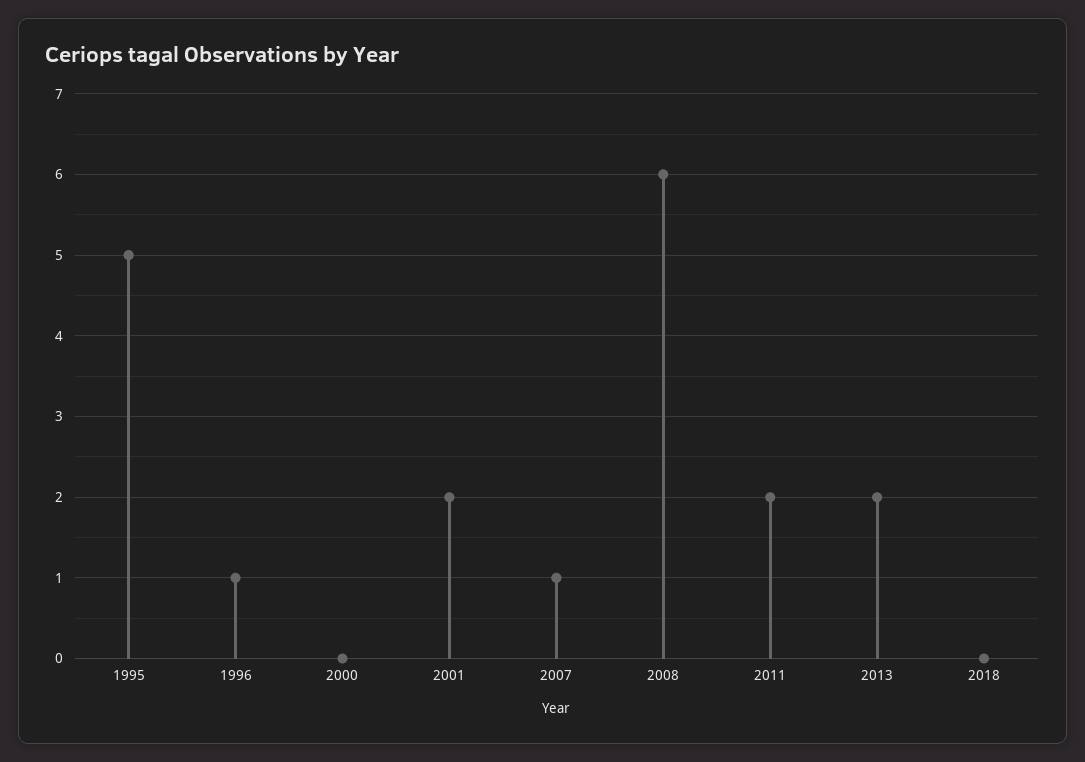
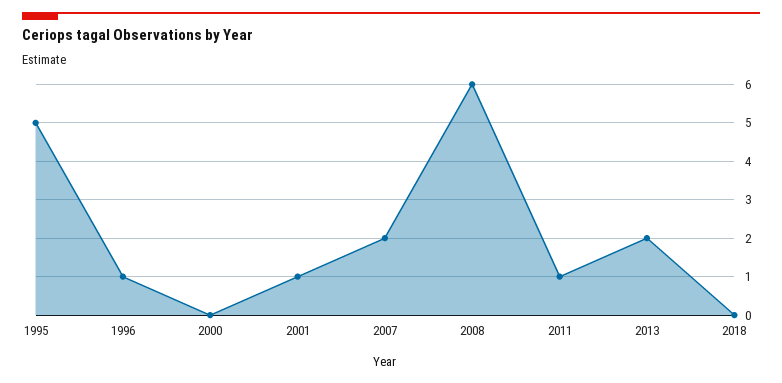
  {
    "1995": 5,
    "1996": 1,
    "2000": 0,
-   "2001": 2,
+   "2001": 1,
-   "2007": 1,
+   "2007": 2,
    "2008": 6,
-   "2011": 2,
+   "2011": 1,
    "2013": 2,
    "2018": 0
  }

